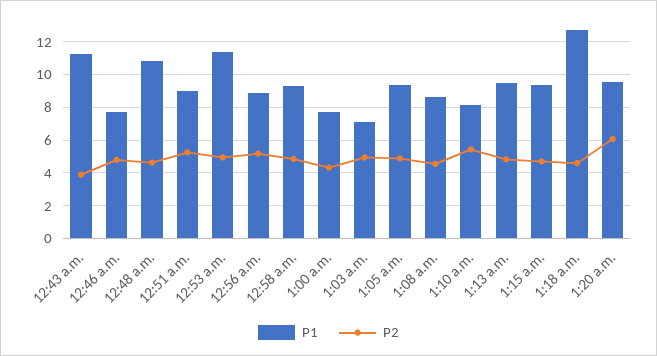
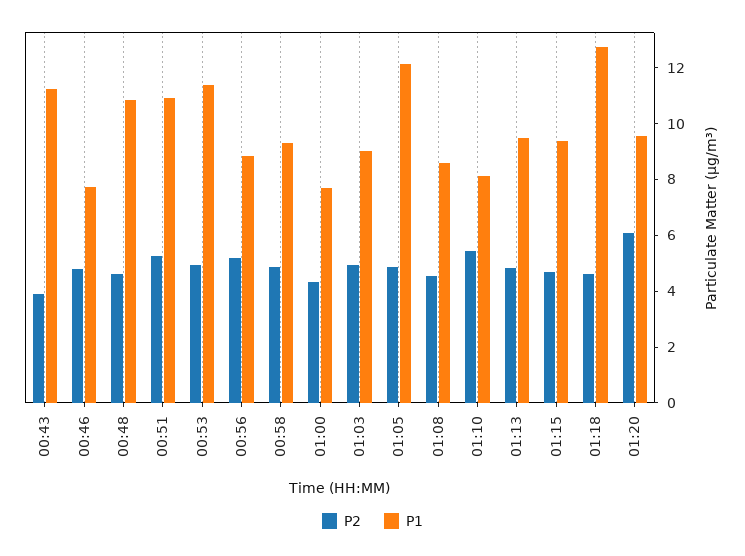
  {
    "P1": {
      "12:43 a.m.": 11,
      "12:46 a.m.": 7.5,
      "12:48 a.m.": 11,
-     "12:51 a.m.": 9,
+     "12:51 a.m.": 11,
      "12:53 a.m.": 11.5,
      "12:56 a.m.": 9,
      "12:58 a.m.": 9.5,
      "1:00 a.m.": 7.5,
-     "1:03 a.m.": 7,
+     "1:03 a.m.": 9,
-     "1:05 a.m.": 9.5,
+     "1:05 a.m.": 12,
      "1:08 a.m.": 8.5,
      "1:10 a.m.": 8,
      "1:13 a.m.": 9.5,
      "1:15 a.m.": 9.5,
      "1:18 a.m.": 12.5,
      "1:20 a.m.": 9.5
    },
    "P2": {
      "12:43 a.m.": 4,
      "12:46 a.m.": 5,
      "12:48 a.m.": 4.5,
      "12:51 a.m.": 5.5,
      "12:53 a.m.": 5,
      "12:56 a.m.": 5,
      "12:58 a.m.": 5,
      "1:00 a.m.": 4.5,
      "1:03 a.m.": 5,
      "1:05 a.m.": 5,
      "1:08 a.m.": 4.5,
      "1:10 a.m.": 5.5,
      "1:13 a.m.": 5,
      "1:15 a.m.": 4.5,
      "1:18 a.m.": 4.5,
      "1:20 a.m.": 6
    }
  }

